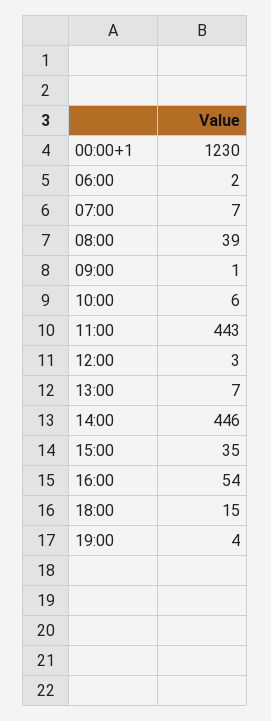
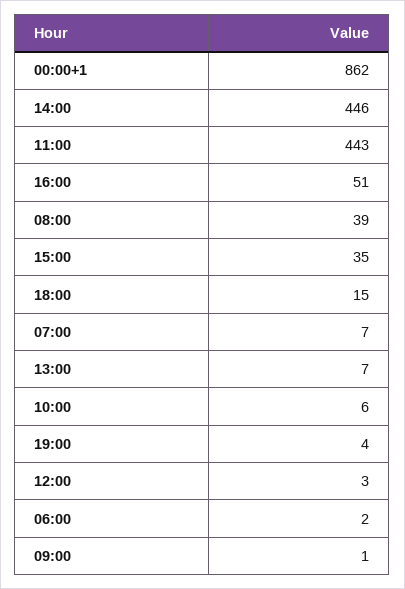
  {
-   "00:00+1": 1230,
+   "00:00+1": 862,
    "06:00": 2,
    "07:00": 7,
    "08:00": 39,
    "09:00": 1,
    "10:00": 6,
    "11:00": 443,
    "12:00": 3,
    "13:00": 7,
    "14:00": 446,
    "15:00": 35,
-   "16:00": 54,
+   "16:00": 51,
    "18:00": 15,
    "19:00": 4
  }

